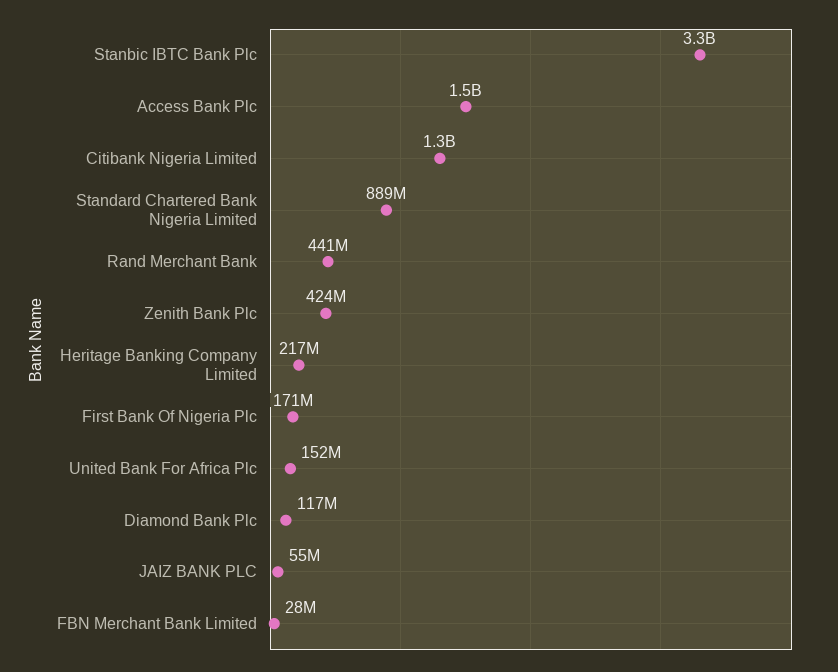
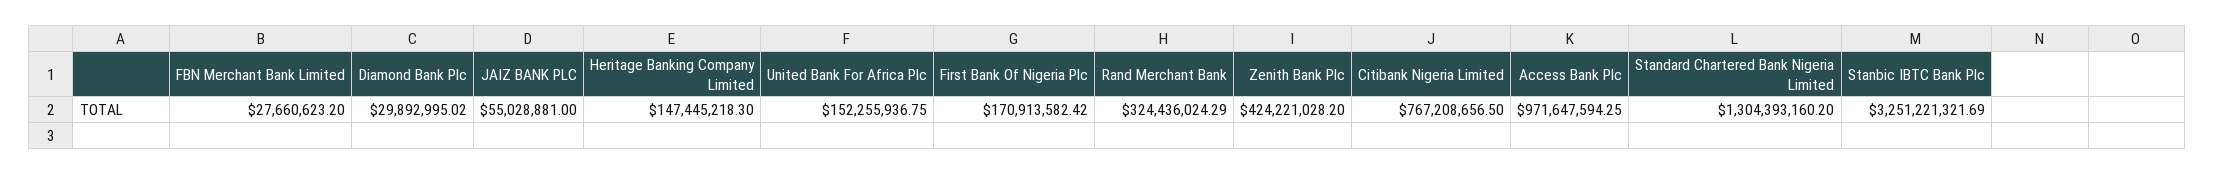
  {
    "Stanbic IBTC Bank Plc": 3251221321.69,
-   "Access Bank Plc": 1500000000,
+   "Access Bank Plc": 971647594.25,
-   "Citibank Nigeria Limited": 1300000000,
+   "Citibank Nigeria Limited": 767208656.5,
-   "Standard Chartered Bank Nigeria Limited": 889000000,
+   "Standard Chartered Bank Nigeria Limited": 1304393160.2,
-   "Rand Merchant Bank": 441000000,
+   "Rand Merchant Bank": 324436024.29,
    "Zenith Bank Plc": 424221028.2,
-   "Heritage Banking Company Limited": 217000000,
+   "Heritage Banking Company Limited": 147445218.3,
    "First Bank Of Nigeria Plc": 170913582.42,
    "United Bank For Africa Plc": 152255936.75,
-   "Diamond Bank Plc": 117000000,
+   "Diamond Bank Plc": 29892995.02,
    "JAIZ BANK PLC": 55028881,
    "FBN Merchant Bank Limited": 27660623.2
  }

